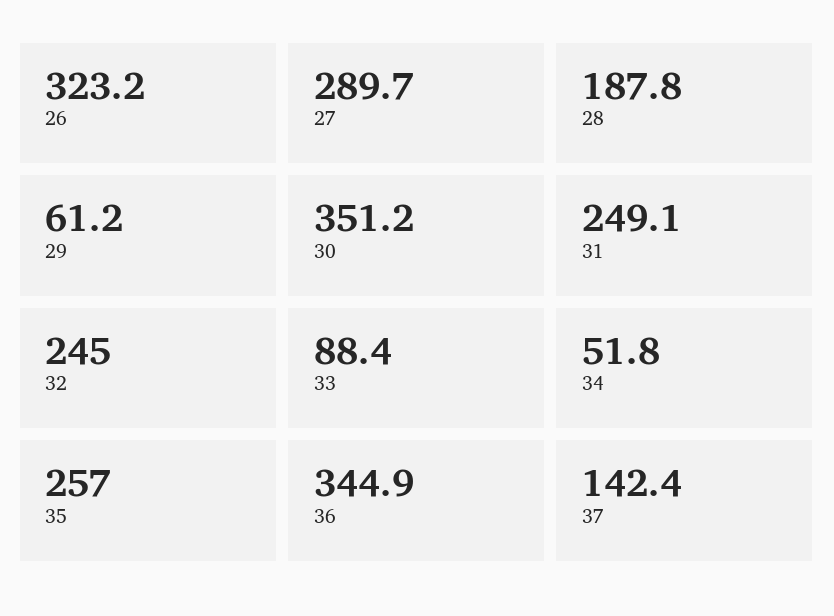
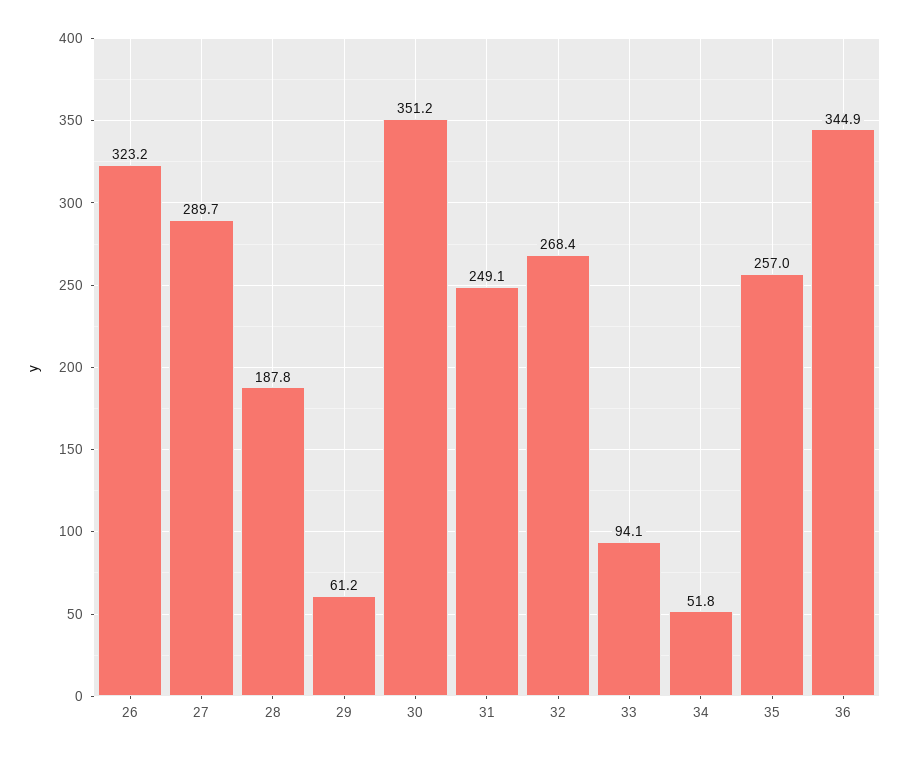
  {
    "26": 323.2,
    "27": 289.7,
    "28": 187.8,
    "29": 61.2,
    "30": 351.2,
    "31": 249.1,
-   "32": 245,
+   "32": 268.4,
-   "33": 88.4,
+   "33": 94.1,
    "34": 51.8,
    "35": 257,
-   "36": 344.9,
+   "36": 344.9
-   "37": 142.4
  }

